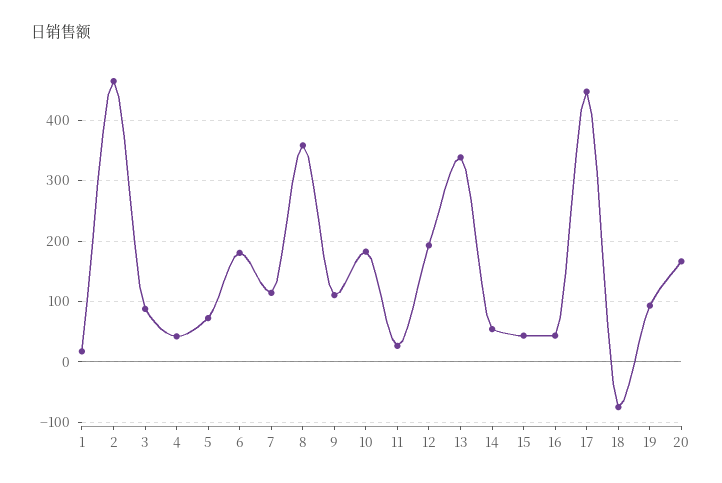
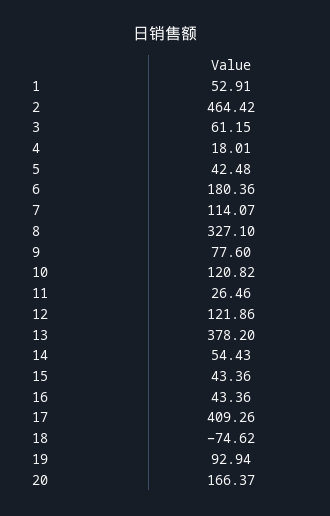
  {
-   "1": 20,
+   "1": 52.91,
    "2": 464.42,
-   "3": 90,
+   "3": 61.15,
-   "4": 40,
+   "4": 18.01,
-   "5": 70,
+   "5": 42.48,
    "6": 180.36,
    "7": 114.07,
-   "8": 360,
+   "8": 327.1,
-   "9": 110,
+   "9": 77.6,
-   "10": 180,
+   "10": 120.82,
    "11": 26.46,
-   "12": 190,
+   "12": 121.86,
-   "13": 340,
+   "13": 378.2,
    "14": 54.43,
    "15": 43.36,
    "16": 43.36,
-   "17": 450,
+   "17": 409.26,
    "18": -74.62,
    "19": 92.94,
    "20": 166.37
  }

